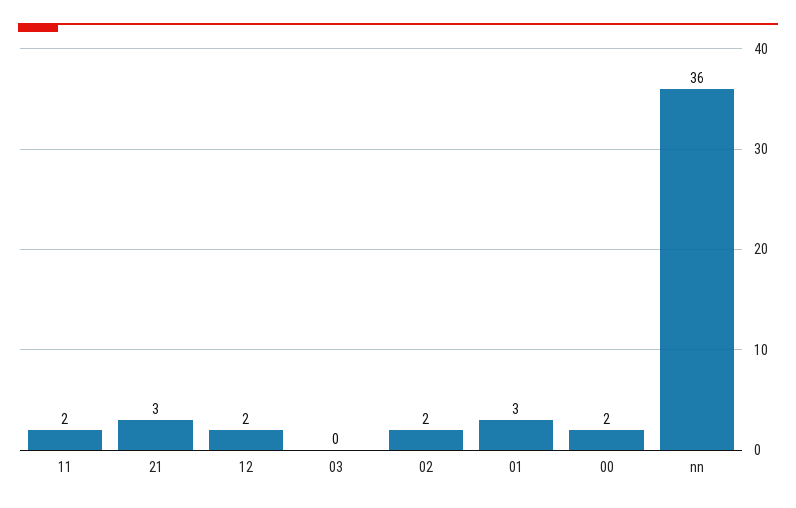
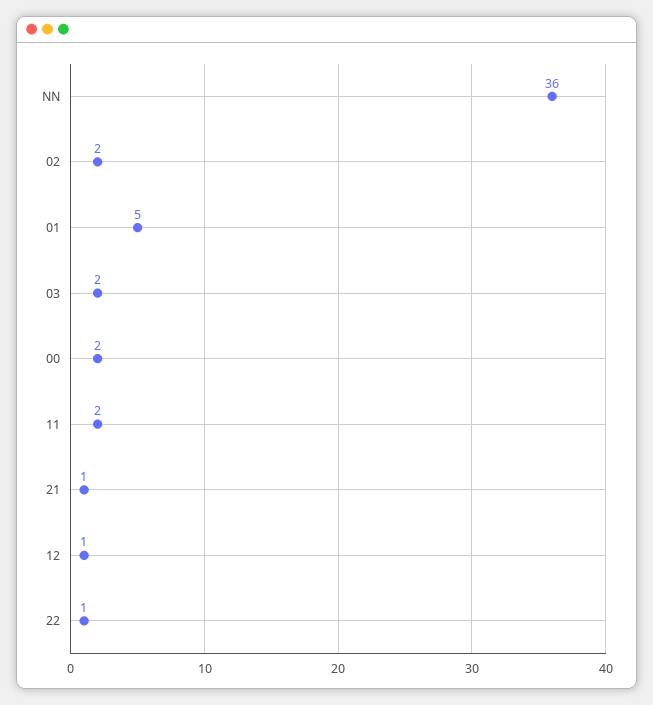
  {
    "11": 2,
-   "21": 3,
+   "21": 1,
-   "12": 2,
+   "12": 1,
-   "03": 0,
+   "03": 2,
    "02": 2,
-   "01": 3,
+   "01": 5,
    "00": 2,
-   "nn": 36
+   "nn": 36,
+   "22": 1
  }

